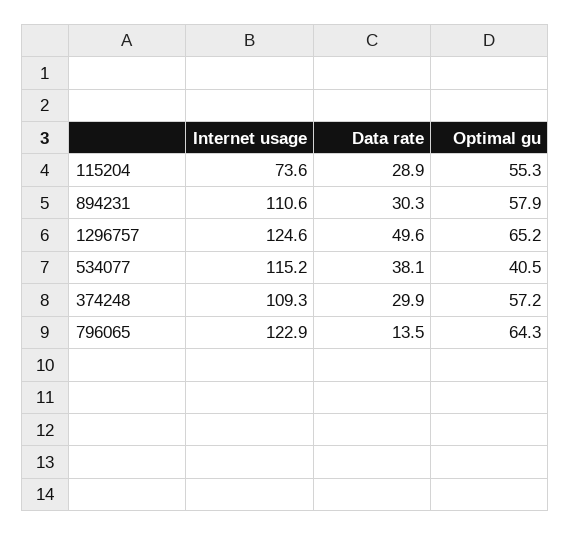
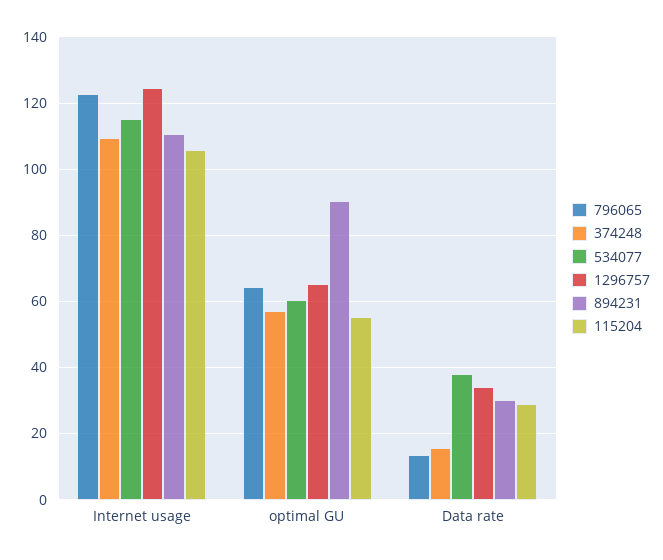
  {
    "115204": {
-     "Internet usage": 73.6,
+     "Internet usage": 106,
      "Data rate": 28.9,
      "Optimal gu": 55.3
    },
    "894231": {
      "Internet usage": 110.6,
      "Data rate": 30.3,
-     "Optimal gu": 57.9
+     "Optimal gu": 90
    },
    "1296757": {
      "Internet usage": 124.6,
-     "Data rate": 49.6,
+     "Data rate": 34,
      "Optimal gu": 65.2
    },
    "534077": {
      "Internet usage": 115.2,
      "Data rate": 38.1,
-     "Optimal gu": 40.5
+     "Optimal gu": 60
    },
    "374248": {
      "Internet usage": 109.3,
-     "Data rate": 29.9,
+     "Data rate": 16,
      "Optimal gu": 57.2
    },
    "796065": {
      "Internet usage": 122.9,
      "Data rate": 13.5,
      "Optimal gu": 64.3
    }
  }

